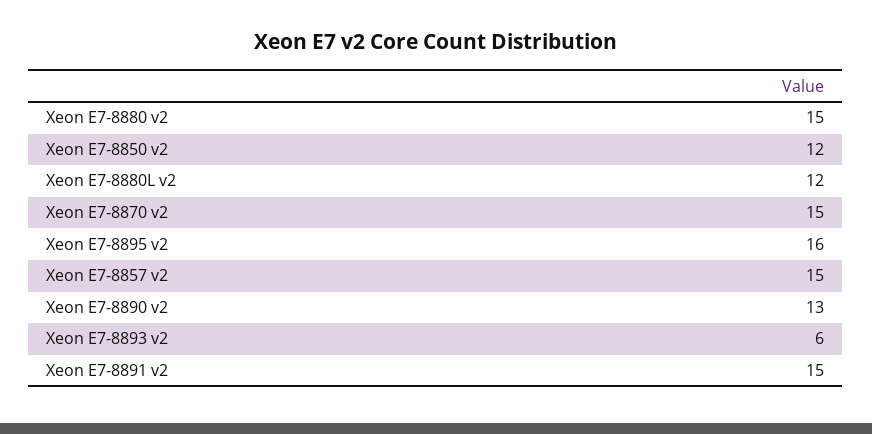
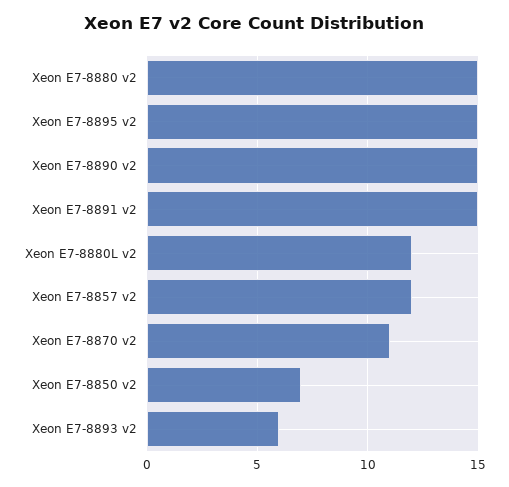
  {
    "Xeon E7-8880 v2": 15,
-   "Xeon E7-8850 v2": 12,
+   "Xeon E7-8850 v2": 7,
    "Xeon E7-8880L v2": 12,
-   "Xeon E7-8870 v2": 15,
+   "Xeon E7-8870 v2": 11,
-   "Xeon E7-8895 v2": 16,
+   "Xeon E7-8895 v2": 15,
-   "Xeon E7-8857 v2": 15,
+   "Xeon E7-8857 v2": 12,
-   "Xeon E7-8890 v2": 13,
+   "Xeon E7-8890 v2": 15,
    "Xeon E7-8893 v2": 6,
    "Xeon E7-8891 v2": 15
  }

